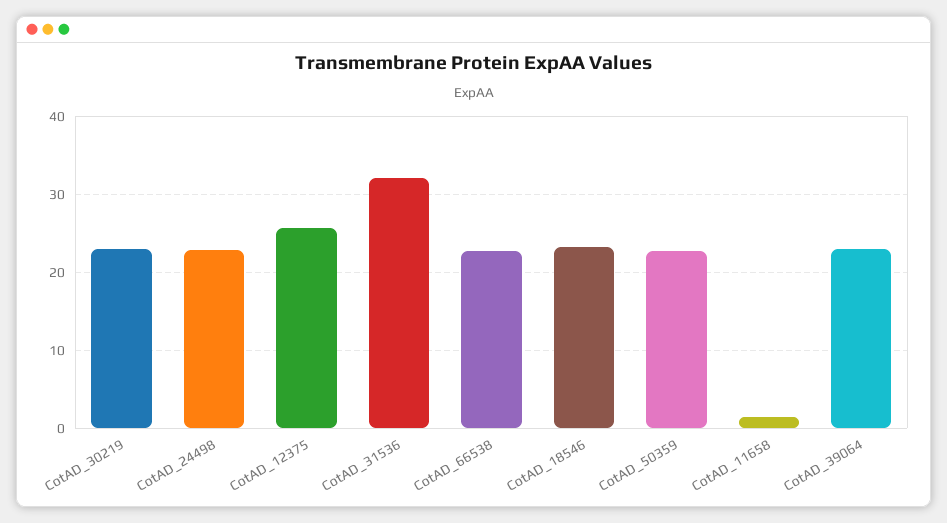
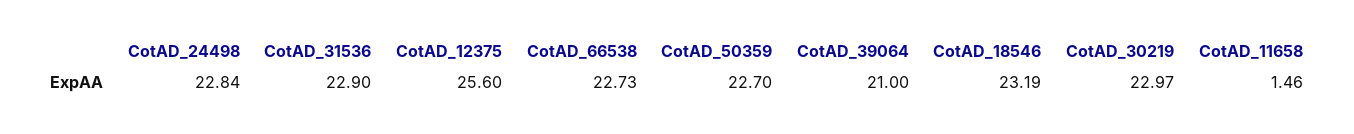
  {
    "CotAD_30219": 22.97,
    "CotAD_24498": 22.84,
    "CotAD_12375": 25.6,
-   "CotAD_31536": 32,
+   "CotAD_31536": 22.9,
    "CotAD_66538": 22.73,
    "CotAD_18546": 23.19,
    "CotAD_50359": 22.7,
    "CotAD_11658": 1.46,
-   "CotAD_39064": 23
+   "CotAD_39064": 21
  }

